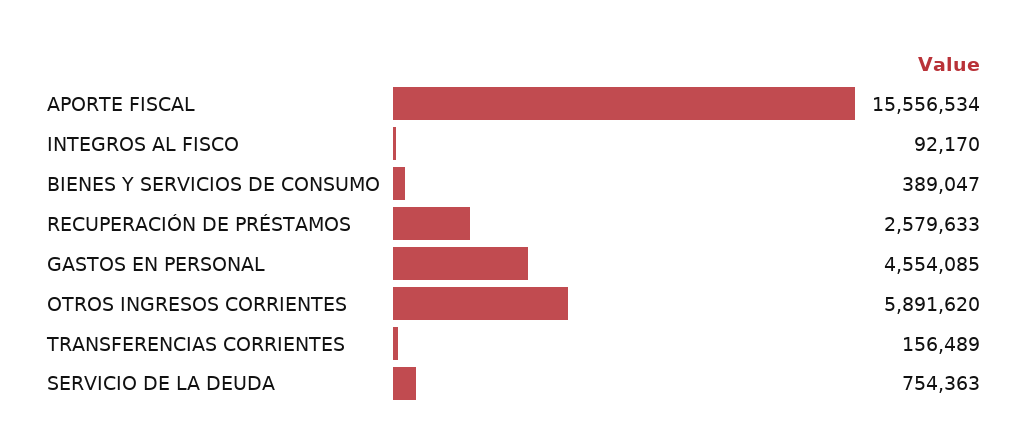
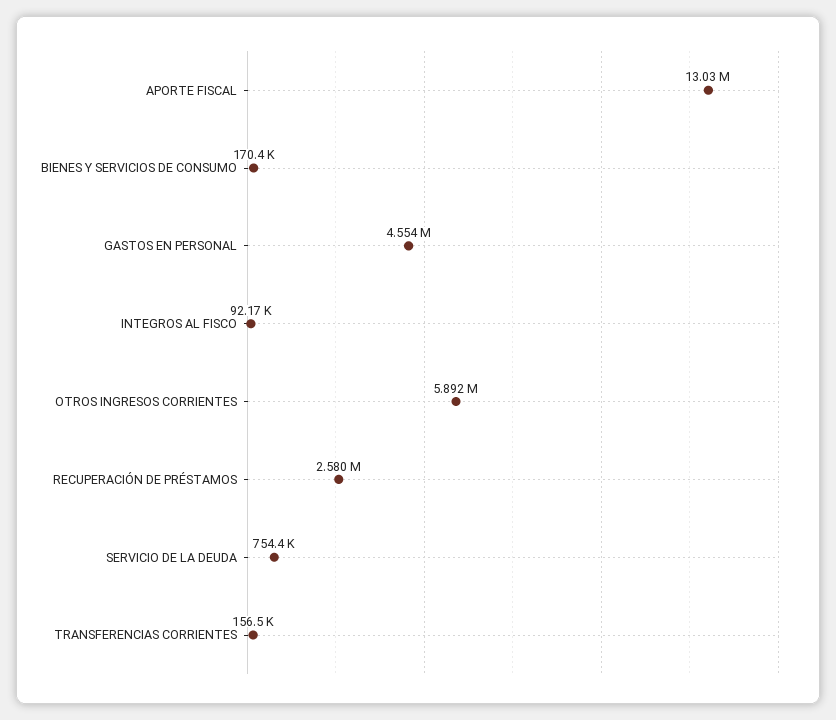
  {
-   "APORTE FISCAL": 15556534,
+   "APORTE FISCAL": 13030000,
    "INTEGROS AL FISCO": 92170,
-   "BIENES Y SERVICIOS DE CONSUMO": 389047,
+   "BIENES Y SERVICIOS DE CONSUMO": 170400,
    "RECUPERACIÓN DE PRÉSTAMOS": 2579633,
    "GASTOS EN PERSONAL": 4554085,
    "OTROS INGRESOS CORRIENTES": 5891620,
    "TRANSFERENCIAS CORRIENTES": 156489,
    "SERVICIO DE LA DEUDA": 754363
  }

